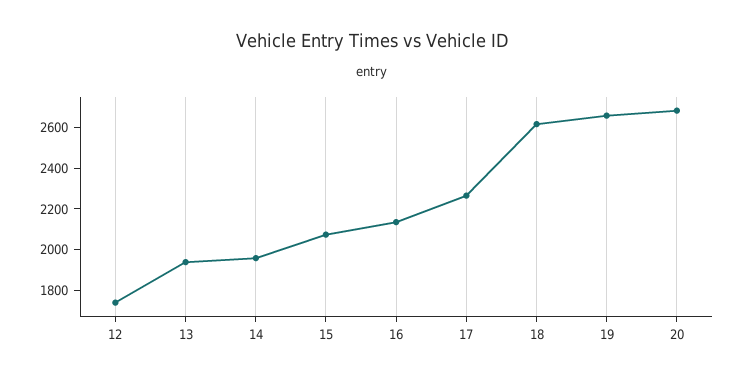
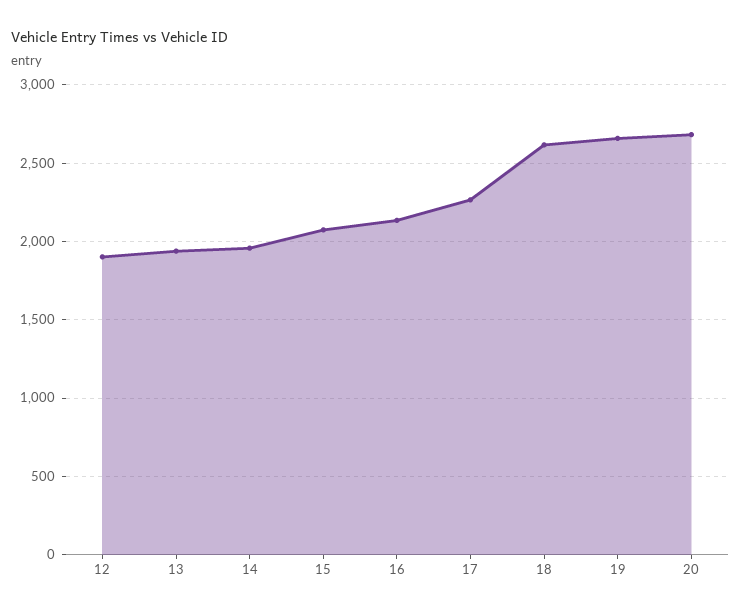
  {
-   "12": 1750,
+   "12": 1900,
    "13": 1950,
    "14": 1950,
    "15": 2050,
    "16": 2150,
    "17": 2250,
    "18": 2600,
    "19": 2650,
    "20": 2700
  }

